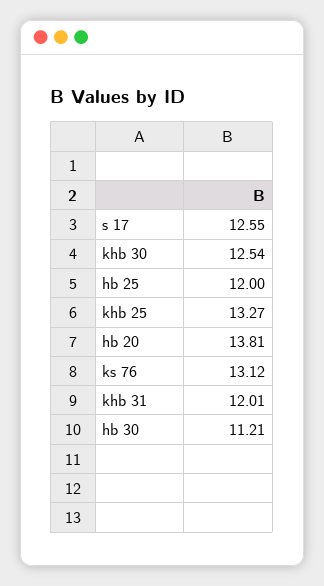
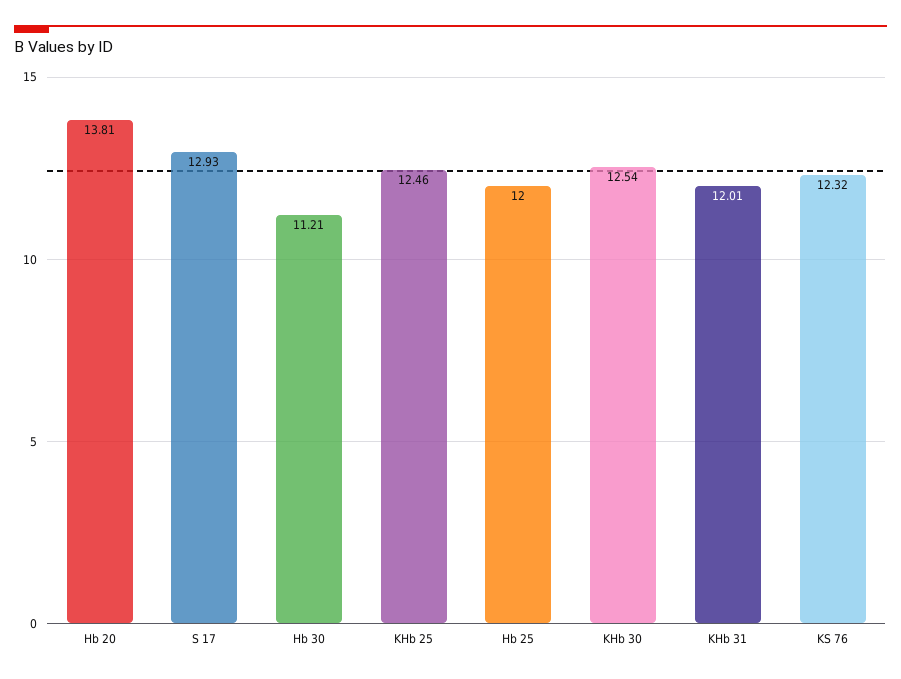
  {
-   "s 17": 12.55,
+   "s 17": 12.93,
    "khb 30": 12.54,
    "hb 25": 12,
-   "khb 25": 13.27,
+   "khb 25": 12.46,
    "hb 20": 13.81,
-   "ks 76": 13.12,
+   "ks 76": 12.32,
    "khb 31": 12.01,
    "hb 30": 11.21
  }

